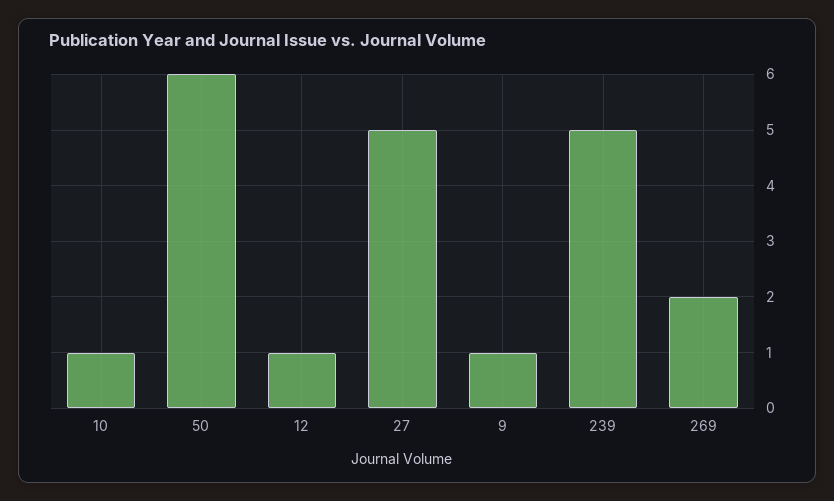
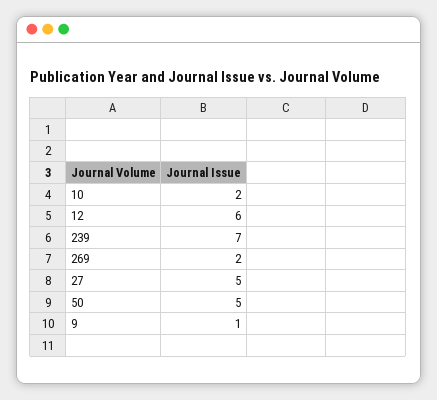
  {
-   "10": 1,
+   "10": 2,
-   "50": 6,
+   "50": 5,
-   "12": 1,
+   "12": 6,
    "27": 5,
    "9": 1,
-   "239": 5,
+   "239": 7,
    "269": 2
  }

